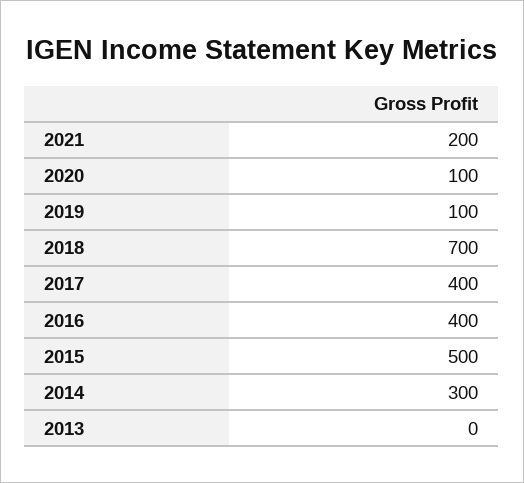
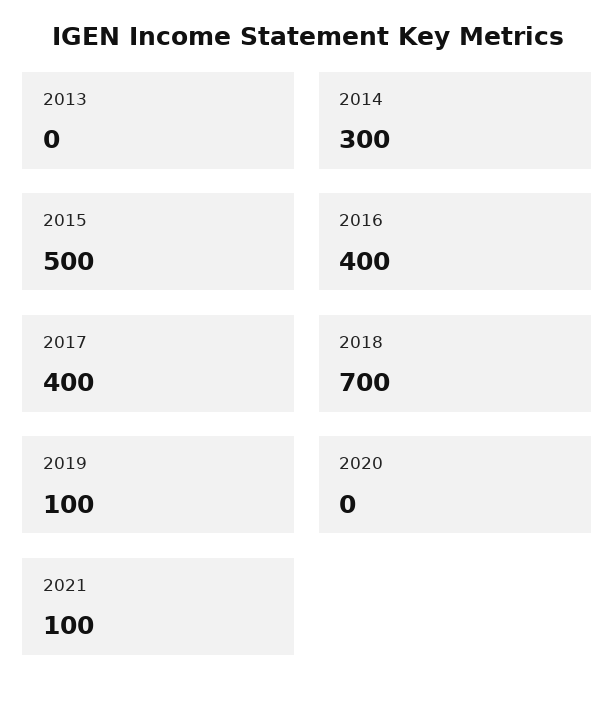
  {
-   "2021": 200,
+   "2021": 100,
-   "2020": 100,
+   "2020": 0,
    "2019": 100,
    "2018": 700,
    "2017": 400,
    "2016": 400,
    "2015": 500,
    "2014": 300,
    "2013": 0
  }

